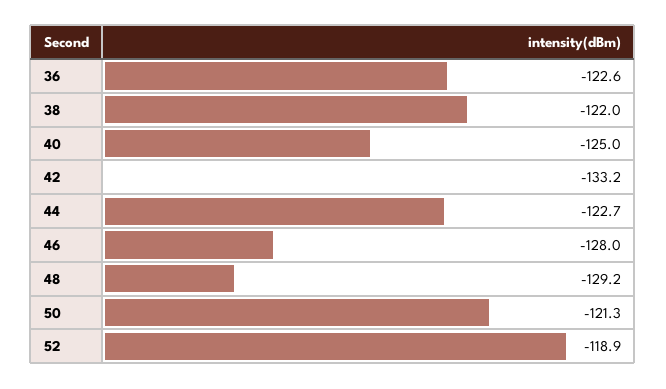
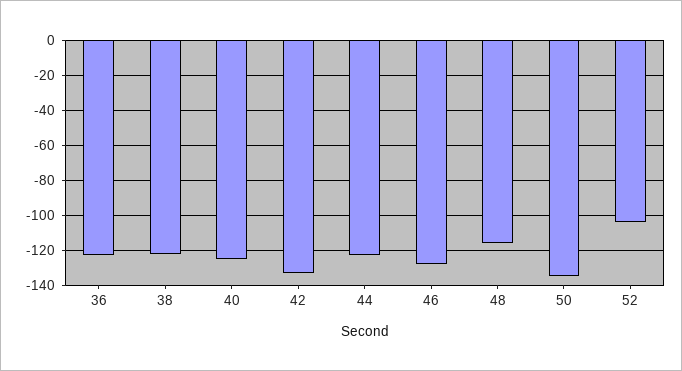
  {
    "36": -122.6,
    "38": -122,
    "40": -125,
    "42": -133.2,
    "44": -122.7,
    "46": -128,
-   "48": -129.2,
+   "48": -115,
-   "50": -121.3,
+   "50": -135,
-   "52": -118.9
+   "52": -105
  }

